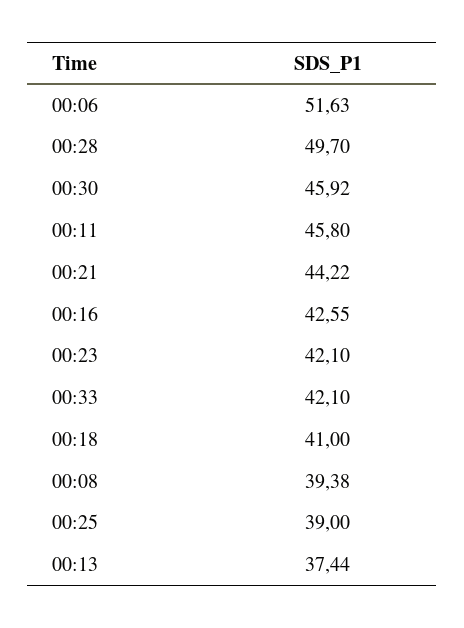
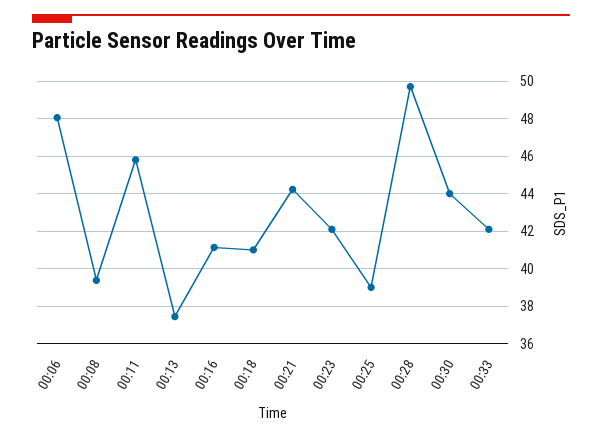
  {
-   "00:06": 51.63,
+   "00:06": 48,
    "00:28": 49.7,
-   "00:30": 45.92,
+   "00:30": 44,
    "00:11": 45.8,
    "00:21": 44.22,
-   "00:16": 42.55,
+   "00:16": 41,
    "00:23": 42.1,
    "00:33": 42.1,
    "00:18": 41,
    "00:08": 39.38,
    "00:25": 39,
    "00:13": 37.44
  }

